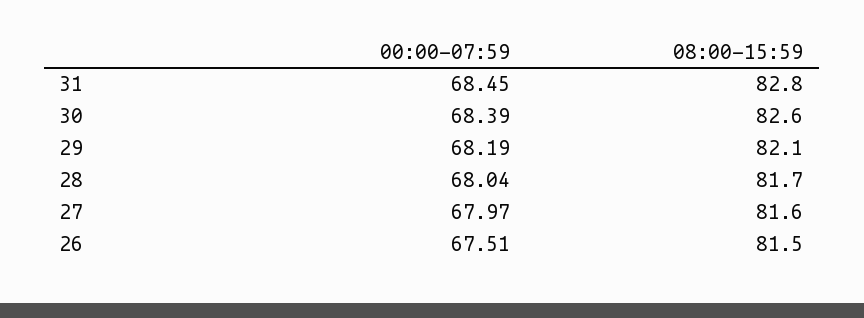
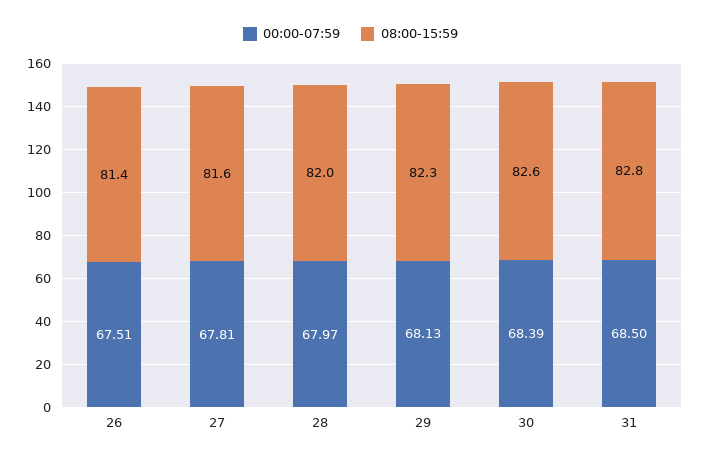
  {
    "00:00-07:59": {
-     "31": 68.45,
+     "31": 68.5,
      "30": 68.39,
-     "29": 68.19,
+     "29": 68.13,
-     "28": 68.04,
+     "28": 67.97,
-     "27": 67.97,
+     "27": 67.81,
      "26": 67.51
    },
    "08:00-15:59": {
      "31": 82.8,
      "30": 82.6,
-     "29": 82.1,
+     "29": 82.3,
-     "28": 81.7,
+     "28": 82,
      "27": 81.6,
-     "26": 81.5
+     "26": 81.4
    }
  }

